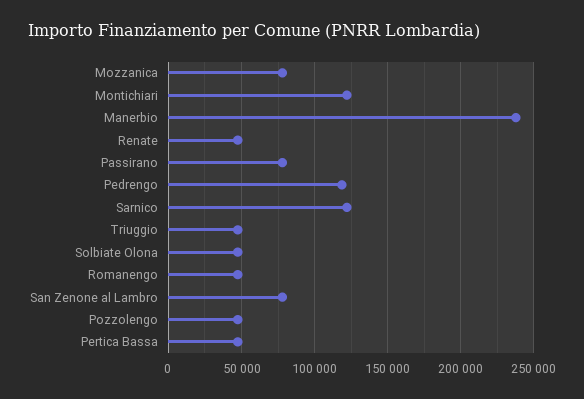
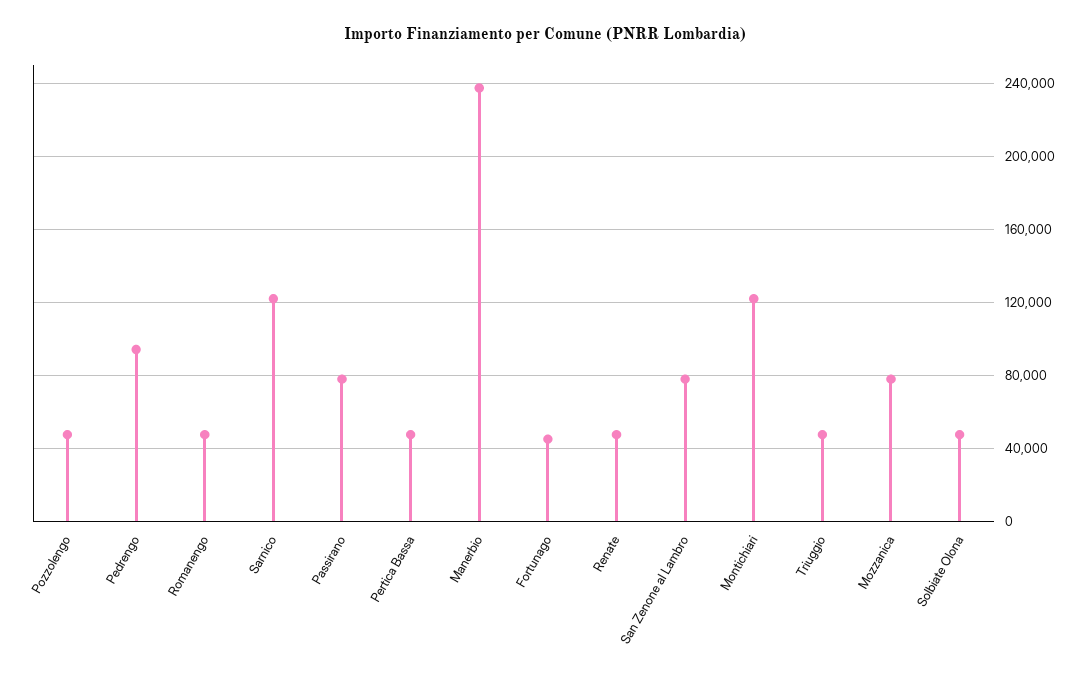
  {
    "Mozzanica": 80000,
    "Montichiari": 120000,
    "Manerbio": 240000,
    "Renate": 45000,
    "Passirano": 80000,
-   "Pedrengo": 120000,
+   "Pedrengo": 95000,
    "Sarnico": 120000,
    "Triuggio": 45000,
    "Solbiate Olona": 45000,
    "Romanengo": 45000,
    "San Zenone al Lambro": 80000,
    "Pozzolengo": 45000,
-   "Pertica Bassa": 45000
+   "Pertica Bassa": 45000,
+   "Fortunago": 45000
  }

